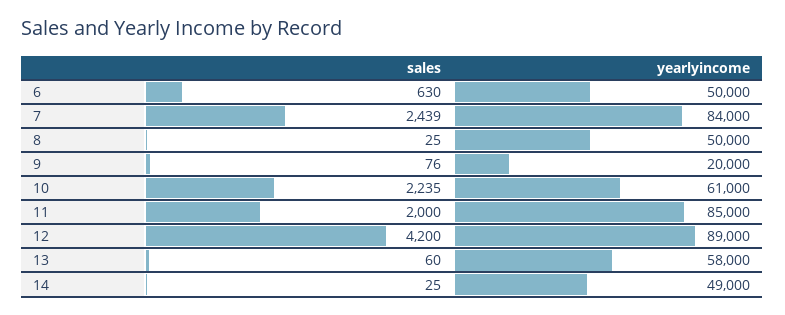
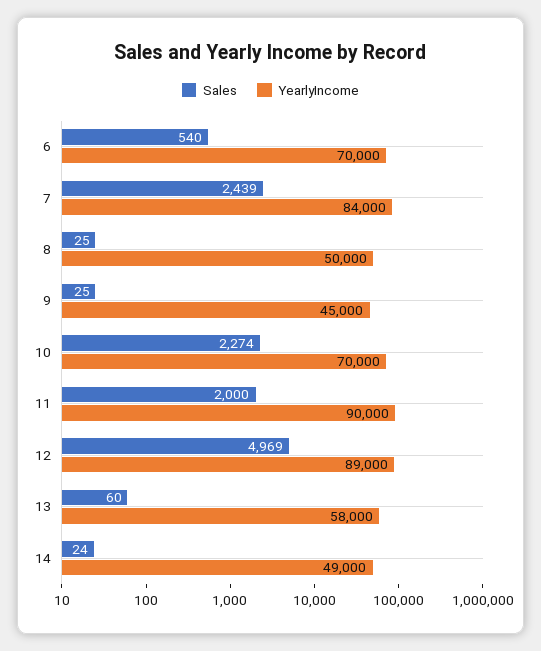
  {
    "sales": {
-     "6": 630,
+     "6": 540,
      "7": 2439,
      "8": 25,
-     "9": 76,
+     "9": 25,
-     "10": 2235,
+     "10": 2274,
      "11": 2000,
-     "12": 4200,
+     "12": 4969,
      "13": 60,
-     "14": 25
+     "14": 24
    },
    "yearlyincome": {
-     "6": 50000,
+     "6": 70000,
      "7": 84000,
      "8": 50000,
-     "9": 20000,
+     "9": 45000,
-     "10": 61000,
+     "10": 70000,
-     "11": 85000,
+     "11": 90000,
      "12": 89000,
      "13": 58000,
      "14": 49000
    }
  }

